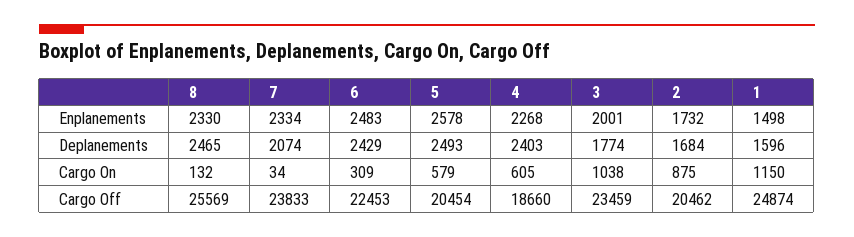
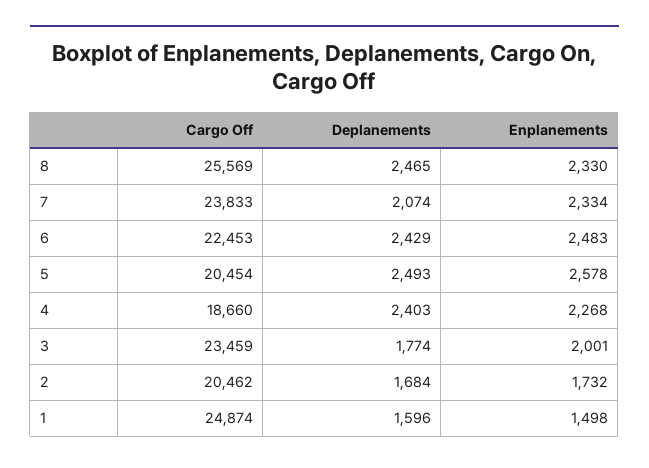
  {
    "8": {
      "Enplanements": 2330,
      "Deplanements": 2465,
-     "Cargo On": 132,
      "Cargo Off": 25569
    },
    "7": {
      "Enplanements": 2334,
      "Deplanements": 2074,
-     "Cargo On": 34,
      "Cargo Off": 23833
    },
    "6": {
      "Enplanements": 2483,
      "Deplanements": 2429,
-     "Cargo On": 309,
      "Cargo Off": 22453
    },
    "5": {
      "Enplanements": 2578,
      "Deplanements": 2493,
-     "Cargo On": 579,
      "Cargo Off": 20454
    },
    "4": {
      "Enplanements": 2268,
      "Deplanements": 2403,
-     "Cargo On": 605,
      "Cargo Off": 18660
    },
    "3": {
      "Enplanements": 2001,
      "Deplanements": 1774,
-     "Cargo On": 1038,
      "Cargo Off": 23459
    },
    "2": {
      "Enplanements": 1732,
      "Deplanements": 1684,
-     "Cargo On": 875,
      "Cargo Off": 20462
    },
    "1": {
      "Enplanements": 1498,
      "Deplanements": 1596,
-     "Cargo On": 1150,
      "Cargo Off": 24874
    }
  }

